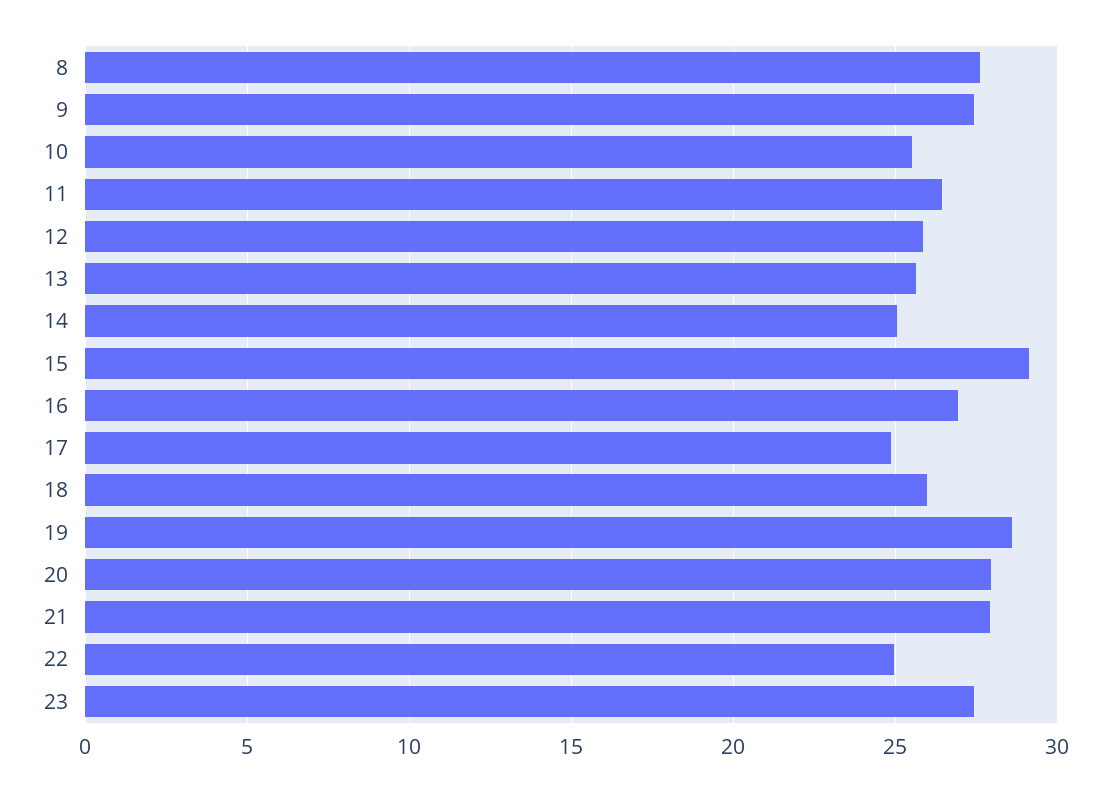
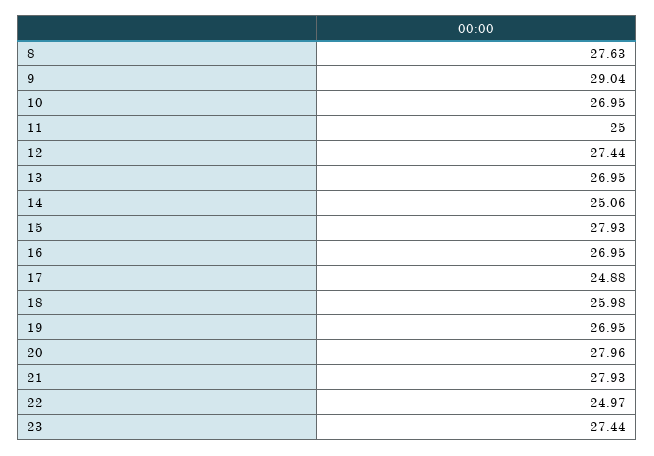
  {
    "8": 27.63,
-   "9": 27.5,
+   "9": 29.04,
-   "10": 25.5,
+   "10": 26.95,
-   "11": 26.5,
+   "11": 25,
-   "12": 26,
+   "12": 27.44,
-   "13": 25.5,
+   "13": 26.95,
    "14": 25.06,
-   "15": 29,
+   "15": 27.93,
    "16": 26.95,
    "17": 24.88,
    "18": 25.98,
-   "19": 28.5,
+   "19": 26.95,
    "20": 27.96,
    "21": 27.93,
    "22": 24.97,
    "23": 27.44
  }

